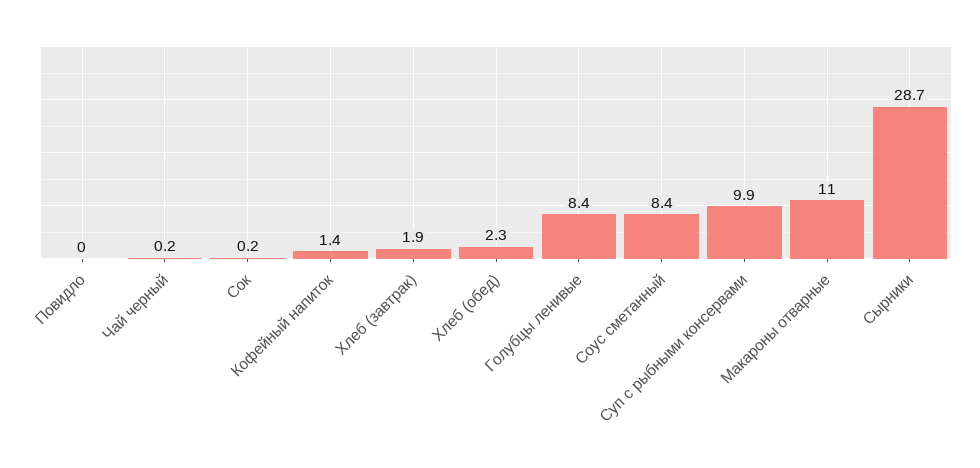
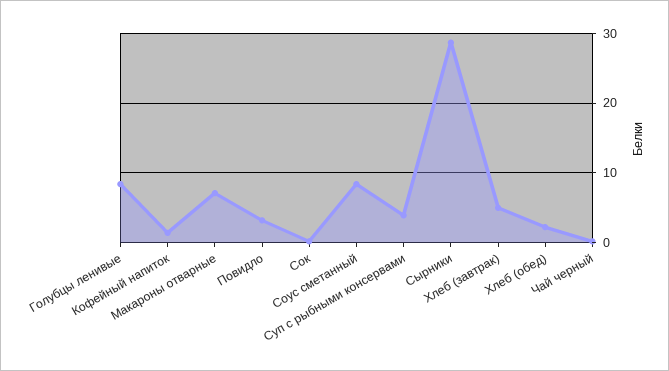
  {
-   "Повидло": 0,
+   "Повидло": 3,
    "Чай черный": 0.2,
    "Сок": 0.2,
    "Кофейный напиток": 1.4,
-   "Хлеб (завтрак)": 1.9,
+   "Хлеб (завтрак)": 5,
    "Хлеб (обед)": 2.3,
    "Голубцы ленивые": 8.4,
    "Соус сметанный": 8.4,
-   "Суп с рыбными консервами": 9.9,
+   "Суп с рыбными консервами": 4,
-   "Макароны отварные": 11,
+   "Макароны отварные": 7,
    "Сырники": 28.7
  }

